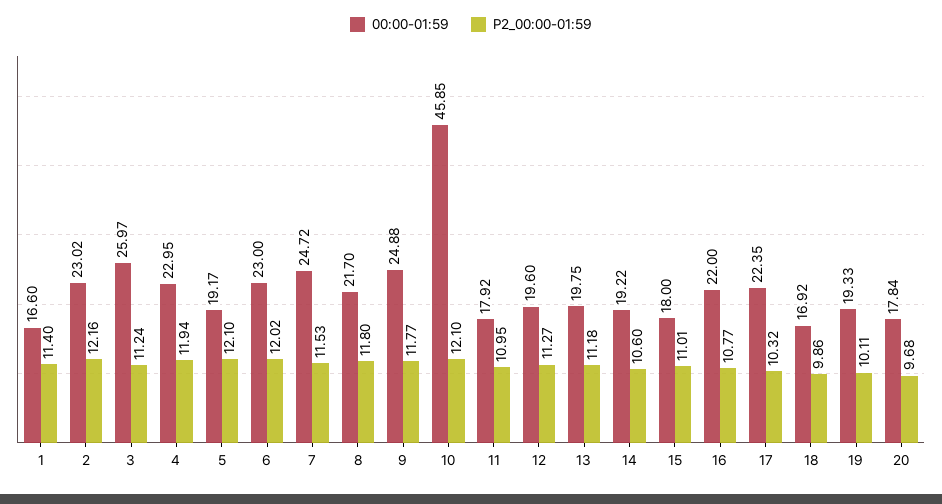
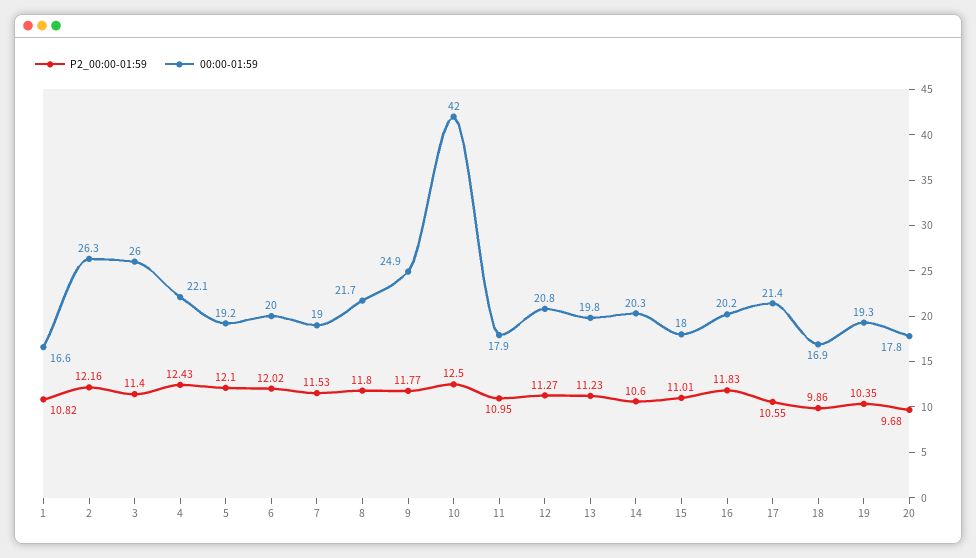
  {
    "00:00-01:59": {
      "1": 16.6,
-     "2": 23.02,
+     "2": 26.3,
      "3": 25.97,
-     "4": 22.95,
+     "4": 22.1,
      "5": 19.17,
-     "6": 23,
+     "6": 20,
-     "7": 24.72,
+     "7": 19,
      "8": 21.7,
      "9": 24.88,
-     "10": 45.85,
+     "10": 42,
      "11": 17.92,
-     "12": 19.6,
+     "12": 20.8,
      "13": 19.75,
-     "14": 19.22,
+     "14": 20.3,
      "15": 18,
-     "16": 22,
+     "16": 20.2,
-     "17": 22.35,
+     "17": 21.4,
      "18": 16.92,
      "19": 19.33,
      "20": 17.84
    },
    "P2_00:00-01:59": {
-     "1": 11.4,
+     "1": 10.82,
      "2": 12.16,
-     "3": 11.24,
+     "3": 11.4,
-     "4": 11.94,
+     "4": 12.43,
      "5": 12.1,
      "6": 12.02,
      "7": 11.53,
      "8": 11.8,
      "9": 11.77,
-     "10": 12.1,
+     "10": 12.5,
      "11": 10.95,
      "12": 11.27,
-     "13": 11.18,
+     "13": 11.23,
      "14": 10.6,
      "15": 11.01,
-     "16": 10.77,
+     "16": 11.83,
-     "17": 10.32,
+     "17": 10.55,
      "18": 9.86,
-     "19": 10.11,
+     "19": 10.35,
      "20": 9.68
    }
  }

